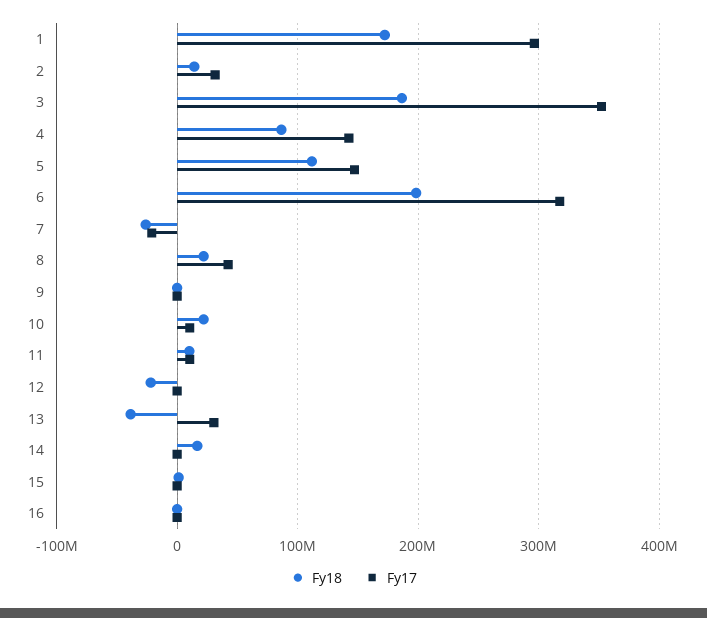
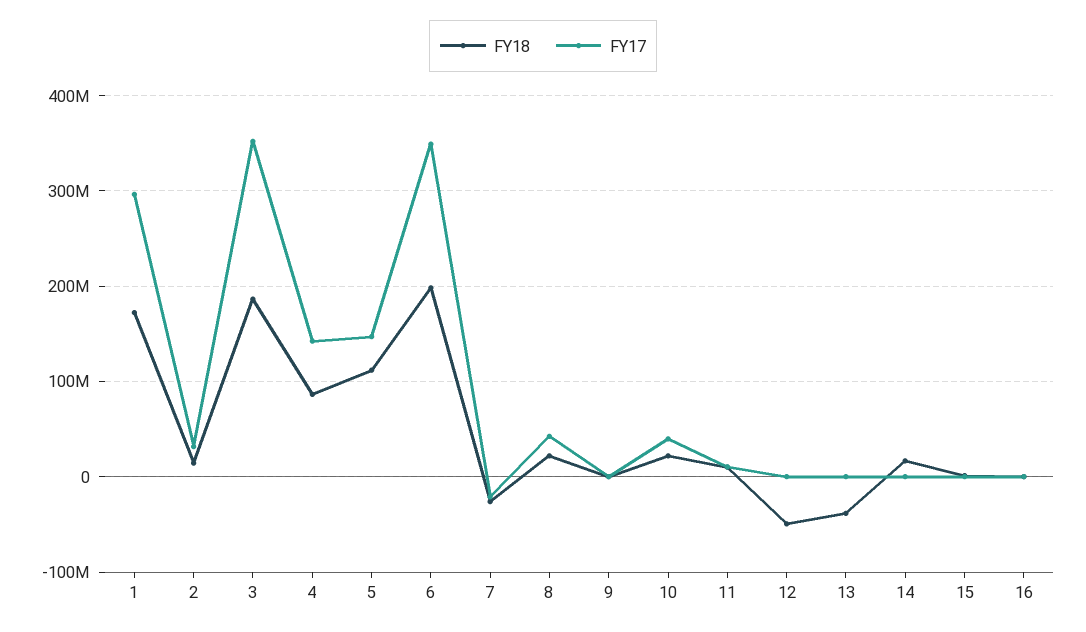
  {
    "Fy18": {
      "1": 170000000,
      "2": 10000000,
      "3": 190000000,
      "4": 90000000,
      "5": 110000000,
      "6": 200000000,
      "7": -30000000,
      "8": 20000000,
      "9": 0,
      "10": 20000000,
      "11": 10000000,
-     "12": -20000000,
+     "12": -50000000,
      "13": -40000000,
      "14": 20000000,
      "15": 0,
      "16": 0
    },
    "Fy17": {
      "1": 300000000,
      "2": 30000000,
      "3": 350000000,
      "4": 140000000,
      "5": 150000000,
-     "6": 320000000,
+     "6": 350000000,
      "7": -20000000,
      "8": 40000000,
      "9": 0,
-     "10": 10000000,
+     "10": 40000000,
      "11": 10000000,
      "12": 0,
-     "13": 30000000,
+     "13": 0,
      "14": 0,
      "15": 0,
      "16": 0
    }
  }

